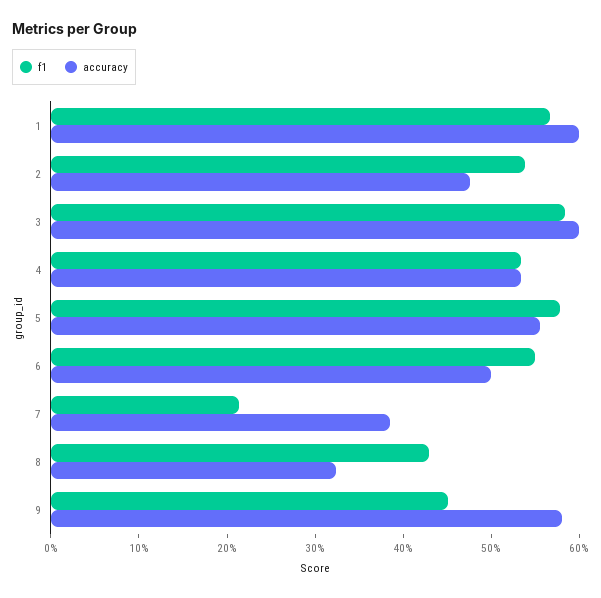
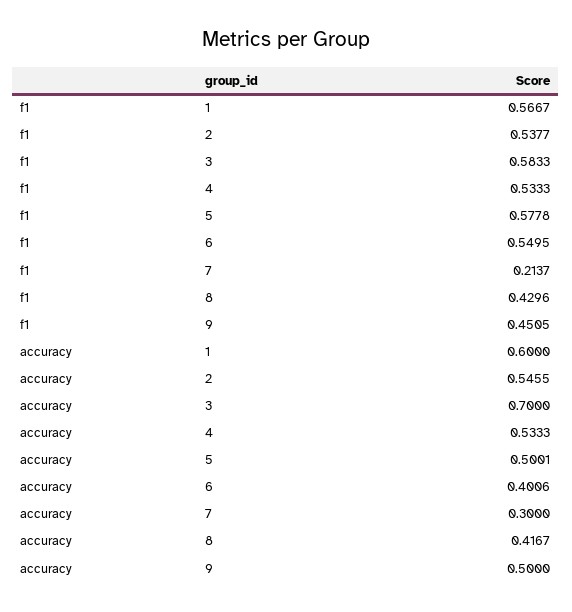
  {
    "f1": {
      "1": 0.5667,
      "2": 0.5377,
      "3": 0.5833,
      "4": 0.5333,
      "5": 0.5778,
      "6": 0.5495,
      "7": 0.2137,
      "8": 0.4296,
      "9": 0.4505
    },
    "accuracy": {
      "1": 0.6,
-     "2": 0.48,
+     "2": 0.5455,
-     "3": 0.6,
+     "3": 0.7,
      "4": 0.5333,
-     "5": 0.56,
+     "5": 0.5001,
-     "6": 0.5,
+     "6": 0.4006,
-     "7": 0.38,
+     "7": 0.3,
-     "8": 0.32,
+     "8": 0.4167,
-     "9": 0.58
+     "9": 0.5
    }
  }

